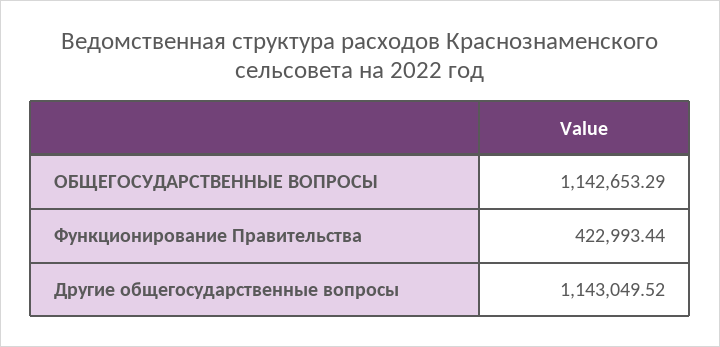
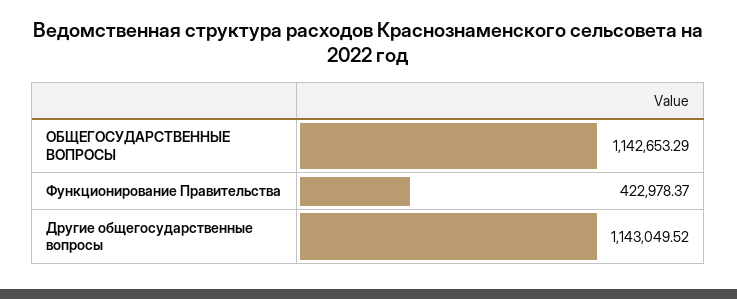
  {
    "ОБЩЕГОСУДАРСТВЕННЫЕ ВОПРОСЫ": 1142653.29,
-   "Функционирование Правительства": 422993.44,
+   "Функционирование Правительства": 422978.37,
    "Другие общегосударственные вопросы": 1143049.52
  }

